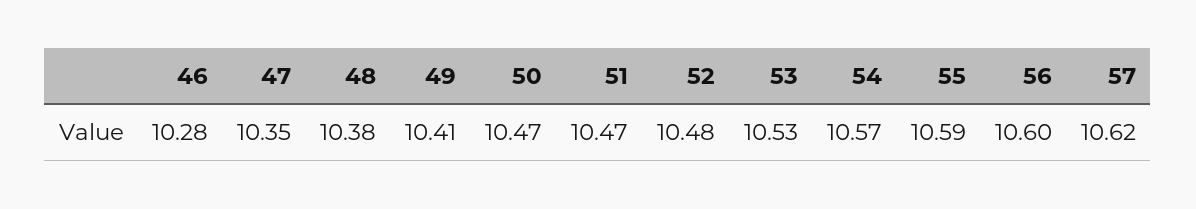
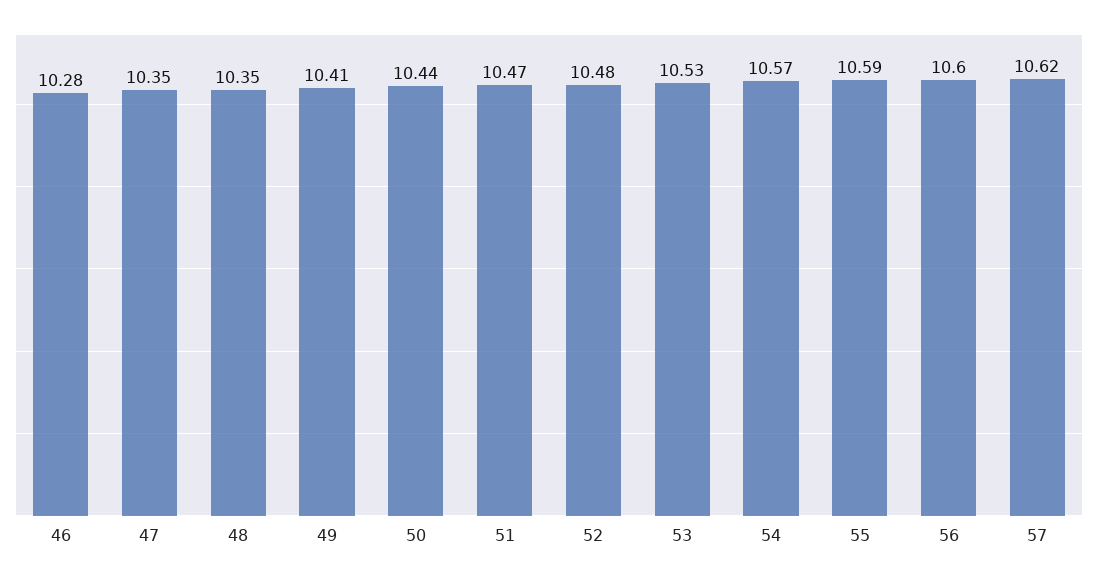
  {
    "46": 10.28,
    "47": 10.35,
-   "48": 10.38,
+   "48": 10.35,
    "49": 10.41,
-   "50": 10.47,
+   "50": 10.44,
    "51": 10.47,
    "52": 10.48,
    "53": 10.53,
    "54": 10.57,
    "55": 10.59,
    "56": 10.6,
    "57": 10.62
  }

